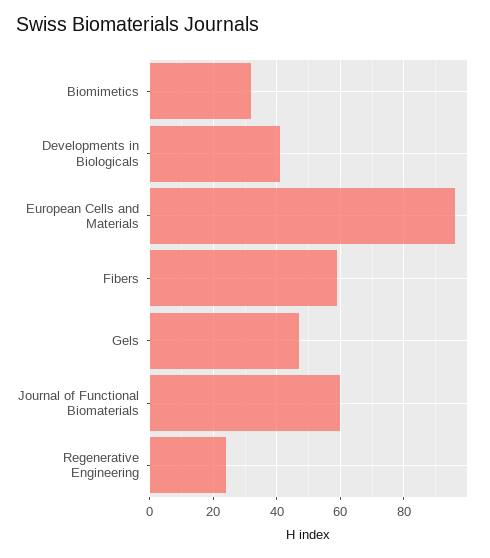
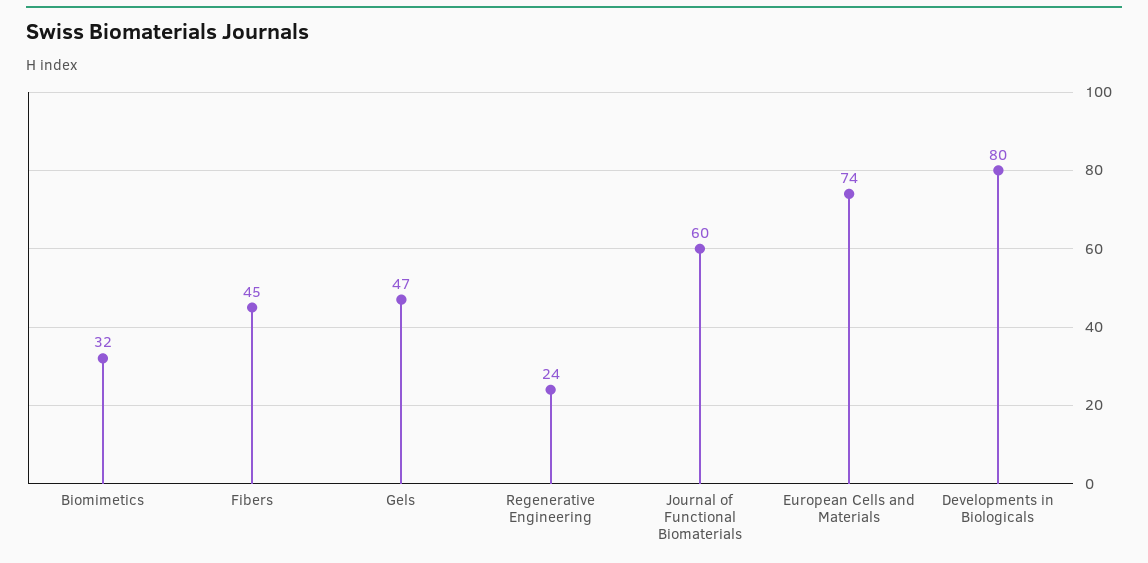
  {
    "Biomimetics": 32,
-   "Developments in Biologicals": 40,
+   "Developments in Biologicals": 80,
-   "European Cells and Materials": 95,
+   "European Cells and Materials": 74,
-   "Fibers": 60,
+   "Fibers": 45,
    "Gels": 47,
    "Journal of Functional Biomaterials": 60,
    "Regenerative Engineering": 24
  }

